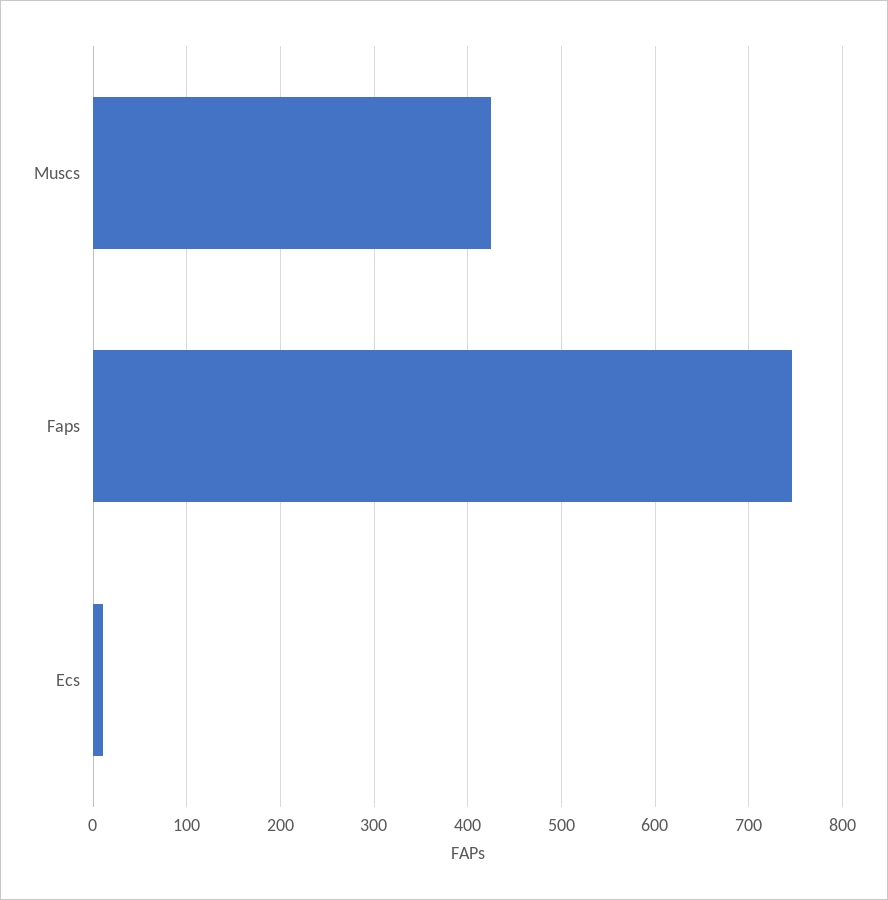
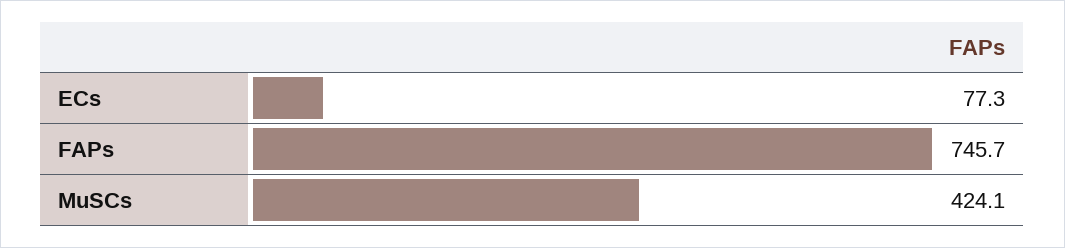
  {
    "Muscs": 424.1,
    "Faps": 745.7,
-   "Ecs": 10
+   "Ecs": 77.3
  }

